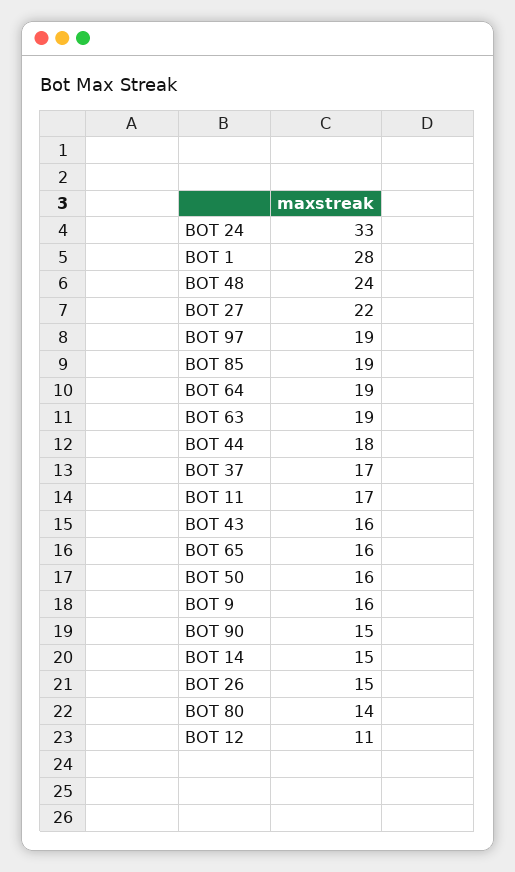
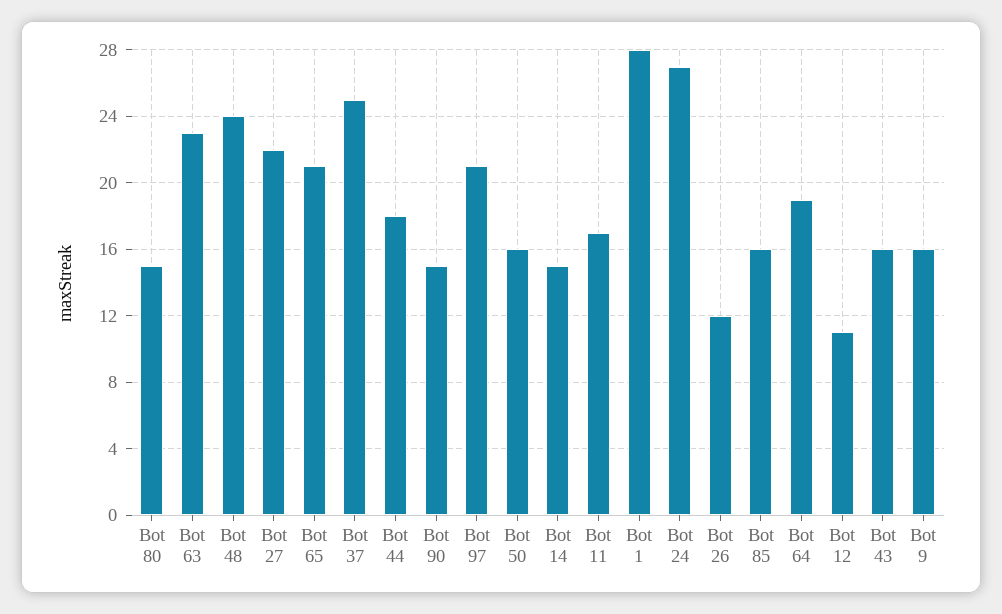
  {
-   "BOT 24": 33,
+   "BOT 24": 27,
    "BOT 1": 28,
    "BOT 48": 24,
    "BOT 27": 22,
-   "BOT 97": 19,
+   "BOT 97": 21,
-   "BOT 85": 19,
+   "BOT 85": 16,
    "BOT 64": 19,
-   "BOT 63": 19,
+   "BOT 63": 23,
    "BOT 44": 18,
-   "BOT 37": 17,
+   "BOT 37": 25,
    "BOT 11": 17,
    "BOT 43": 16,
-   "BOT 65": 16,
+   "BOT 65": 21,
    "BOT 50": 16,
    "BOT 9": 16,
    "BOT 90": 15,
    "BOT 14": 15,
-   "BOT 26": 15,
+   "BOT 26": 12,
-   "BOT 80": 14,
+   "BOT 80": 15,
    "BOT 12": 11
  }

